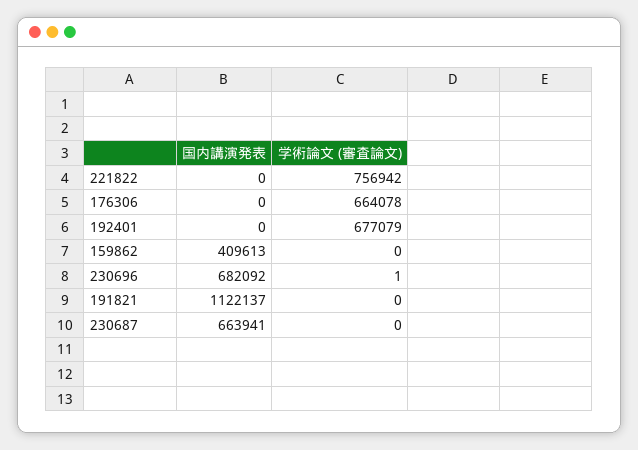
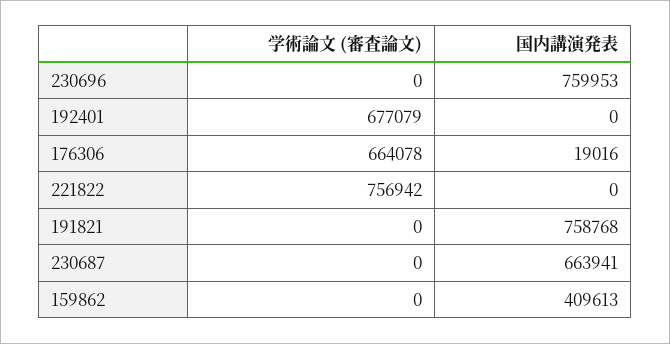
  {
    "国内講演発表": {
      "221822": 0,
-     "176306": 0,
+     "176306": 19016,
      "192401": 0,
      "159862": 409613,
-     "230696": 682092,
+     "230696": 759953,
-     "191821": 1122137,
+     "191821": 758768,
      "230687": 663941
    },
    "学術論文 (審査論文)": {
      "221822": 756942,
      "176306": 664078,
      "192401": 677079,
      "159862": 0,
-     "230696": 1,
+     "230696": 0,
      "191821": 0,
      "230687": 0
    }
  }

